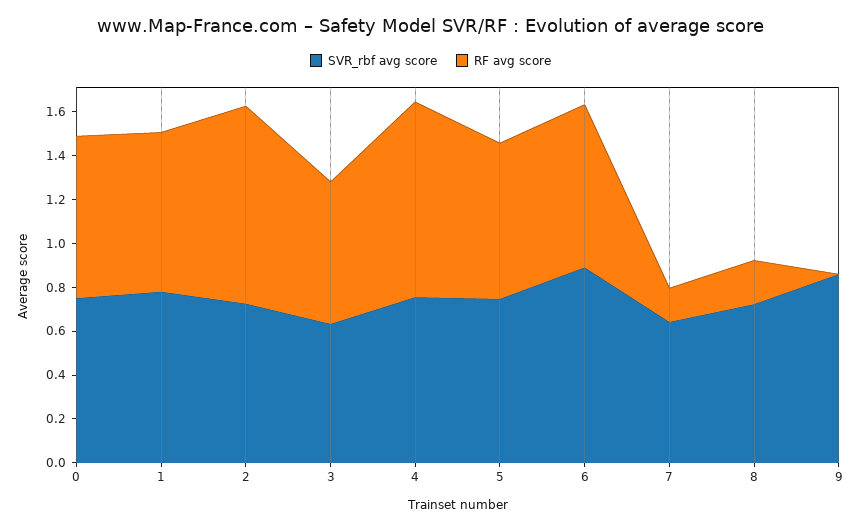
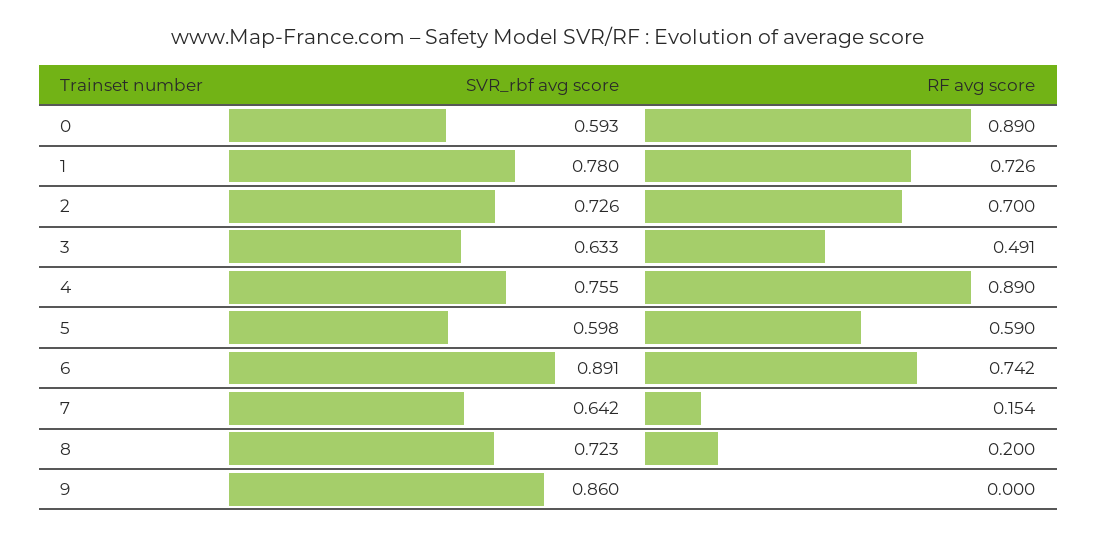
  {
    "SVR_rbf avg score": {
-     "0": 0.75,
+     "0": 0.593,
      "1": 0.78,
      "2": 0.726,
      "3": 0.633,
      "4": 0.755,
-     "5": 0.75,
+     "5": 0.598,
      "6": 0.891,
      "7": 0.642,
      "8": 0.723,
      "9": 0.86
    },
    "RF avg score": {
-     "0": 0.75,
+     "0": 0.89,
      "1": 0.726,
-     "2": 0.9,
+     "2": 0.7,
-     "3": 0.65,
+     "3": 0.491,
      "4": 0.89,
-     "5": 0.7,
+     "5": 0.59,
      "6": 0.742,
      "7": 0.154,
      "8": 0.2,
      "9": 0
    }
  }

